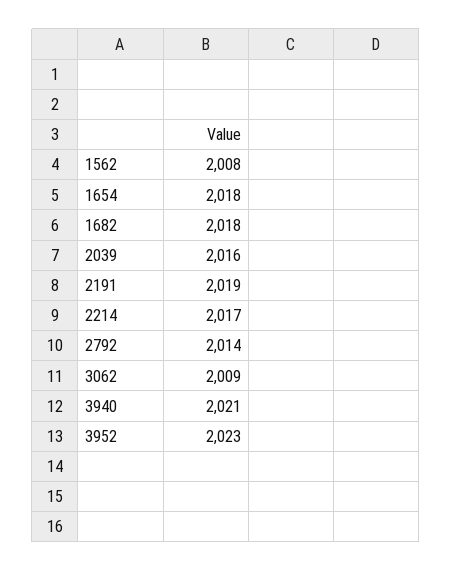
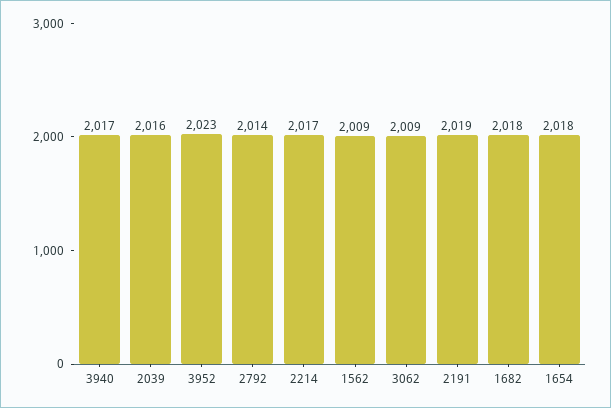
  {
-   "1562": 2008,
+   "1562": 2009,
    "1654": 2018,
    "1682": 2018,
    "2039": 2016,
    "2191": 2019,
    "2214": 2017,
    "2792": 2014,
    "3062": 2009,
-   "3940": 2021,
+   "3940": 2017,
    "3952": 2023
  }

